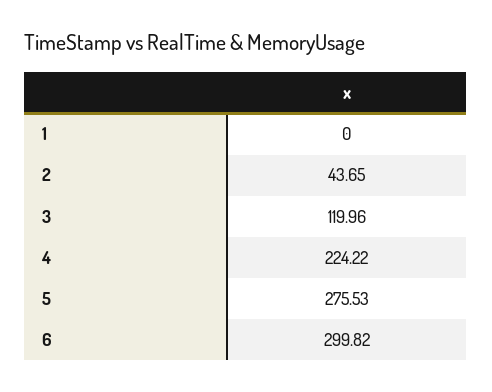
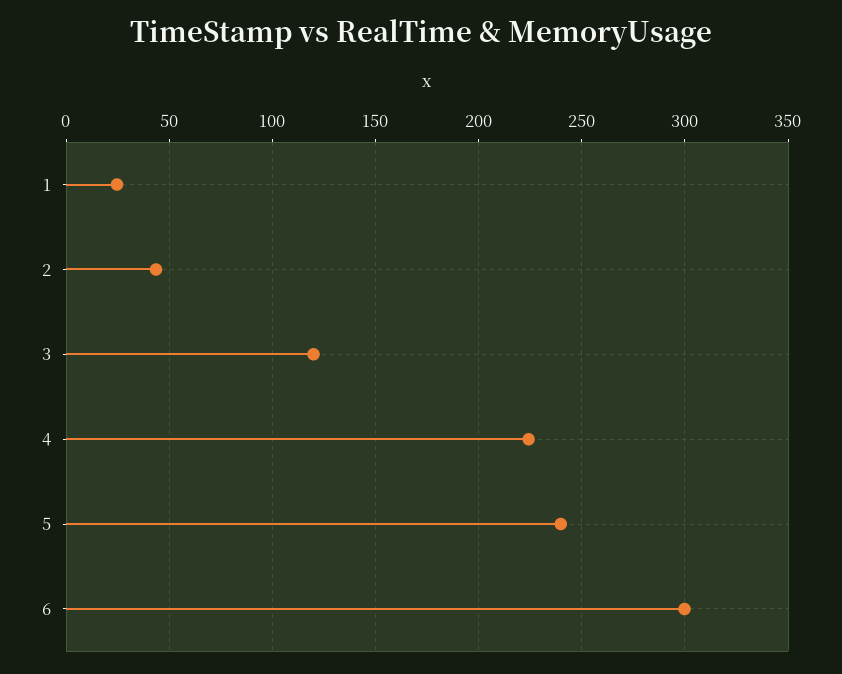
  {
-   "1": 0,
+   "1": 25,
    "2": 43.65,
    "3": 119.96,
    "4": 224.22,
-   "5": 275.53,
+   "5": 240,
    "6": 299.82
  }

